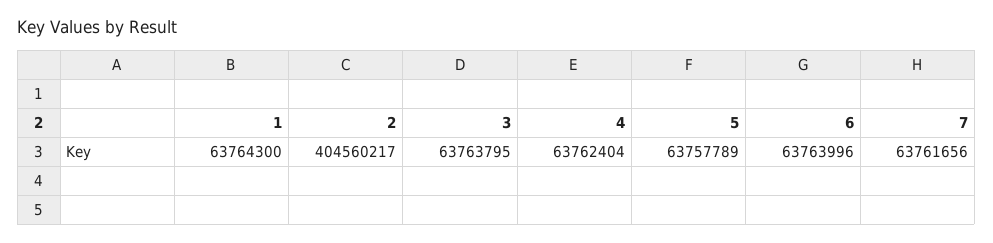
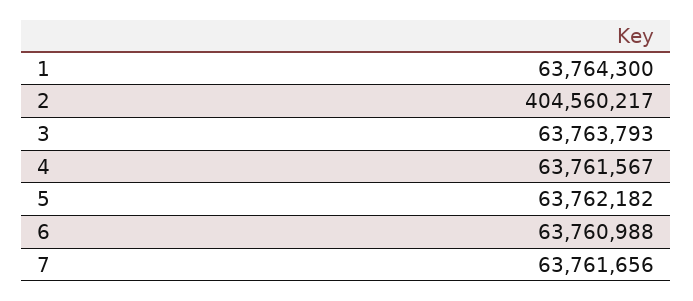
  {
    "1": 63764300,
    "2": 404560217,
-   "3": 63763795,
+   "3": 63763793,
-   "4": 63762404,
+   "4": 63761567,
-   "5": 63757789,
+   "5": 63762182,
-   "6": 63763996,
+   "6": 63760988,
    "7": 63761656
  }

